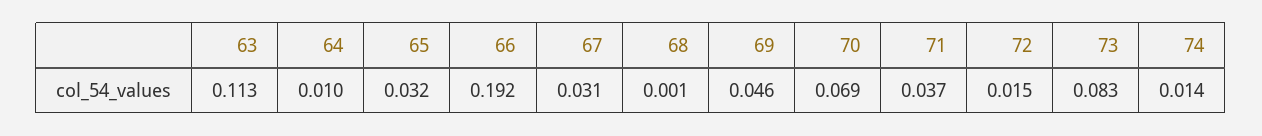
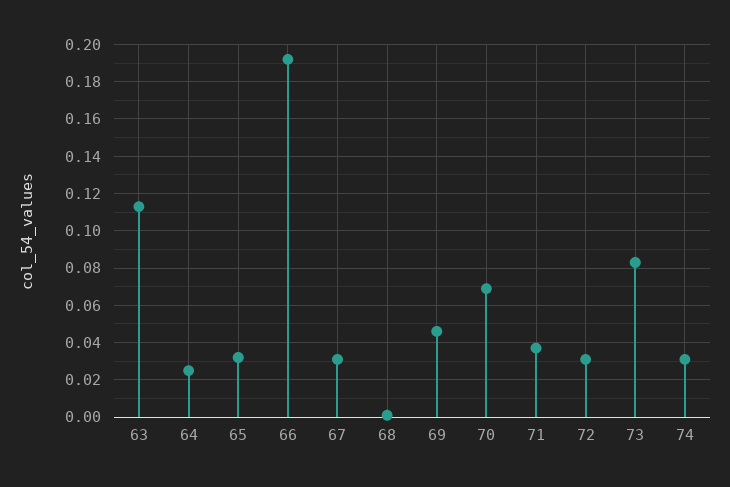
  {
    "63": 0.113,
-   "64": 0.01,
+   "64": 0.025,
    "65": 0.032,
    "66": 0.192,
    "67": 0.031,
    "68": 0.001,
    "69": 0.046,
    "70": 0.069,
    "71": 0.037,
-   "72": 0.015,
+   "72": 0.03,
    "73": 0.083,
-   "74": 0.014
+   "74": 0.03
  }

